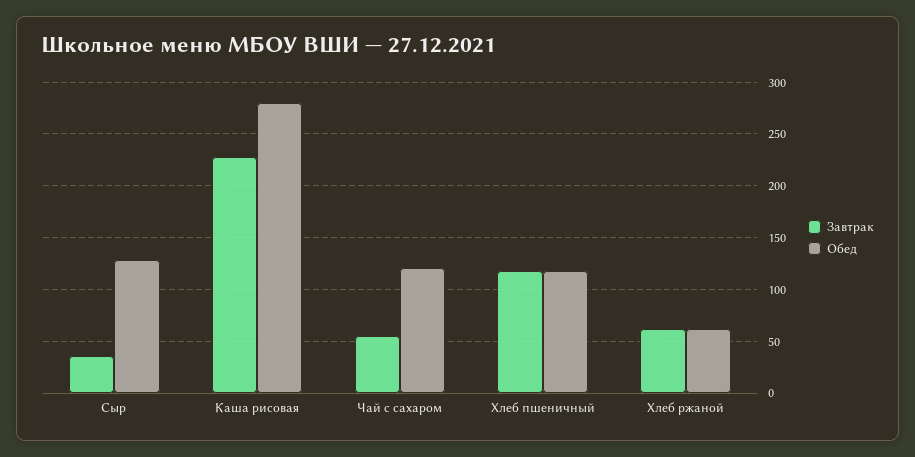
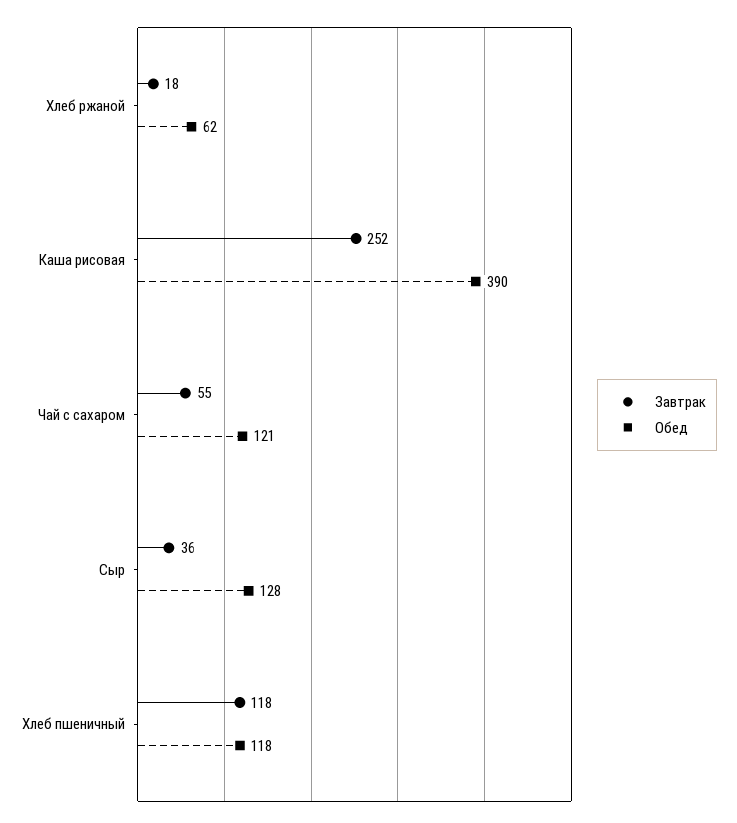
  {
    "Завтрак": {
      "Сыр": 36,
-     "Каша рисовая": 230,
+     "Каша рисовая": 252,
      "Чай с сахаром": 55,
      "Хлеб пшеничный": 118,
-     "Хлеб ржаной": 60
+     "Хлеб ржаной": 18
    },
    "Обед": {
      "Сыр": 128,
-     "Каша рисовая": 280,
+     "Каша рисовая": 390,
      "Чай с сахаром": 121,
      "Хлеб пшеничный": 118,
      "Хлеб ржаной": 62
    }
  }

